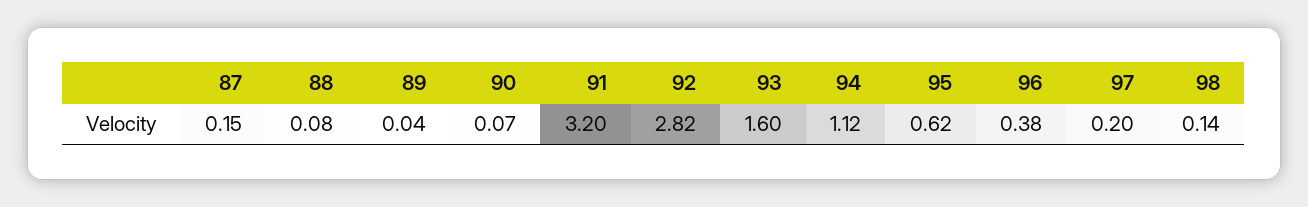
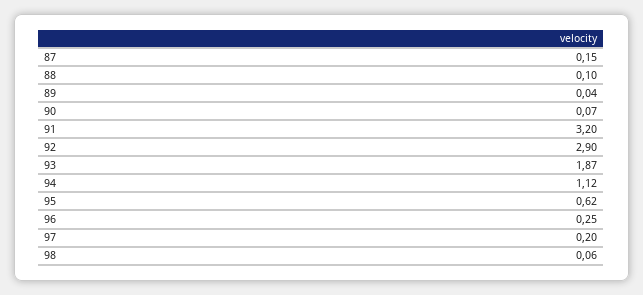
  {
    "87": 0.15,
-   "88": 0.08,
+   "88": 0.1,
    "89": 0.04,
    "90": 0.07,
    "91": 3.2,
-   "92": 2.82,
+   "92": 2.9,
-   "93": 1.6,
+   "93": 1.87,
    "94": 1.12,
    "95": 0.62,
-   "96": 0.38,
+   "96": 0.25,
    "97": 0.2,
-   "98": 0.14
+   "98": 0.06
  }

